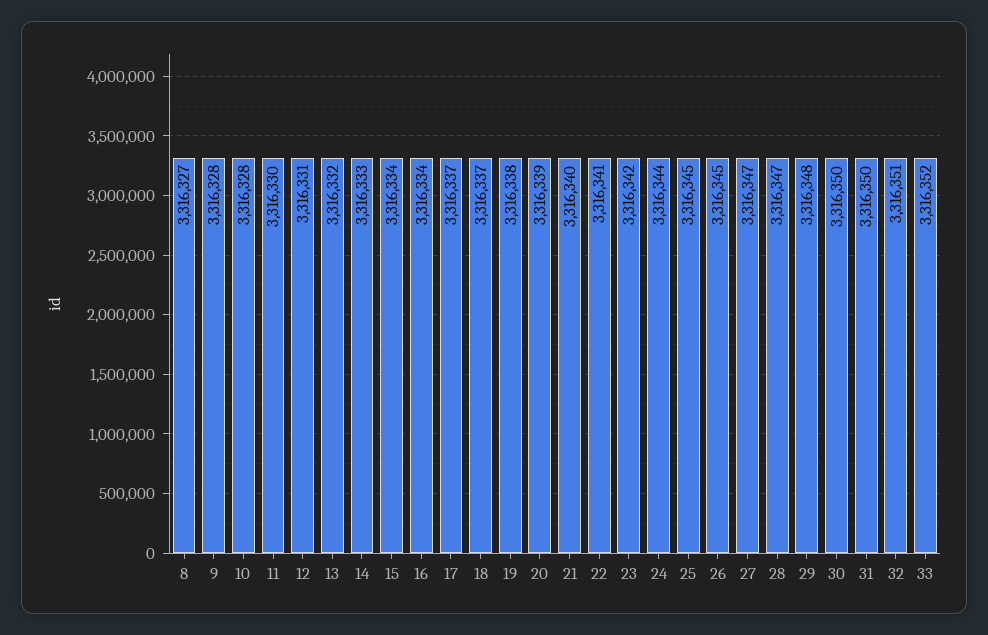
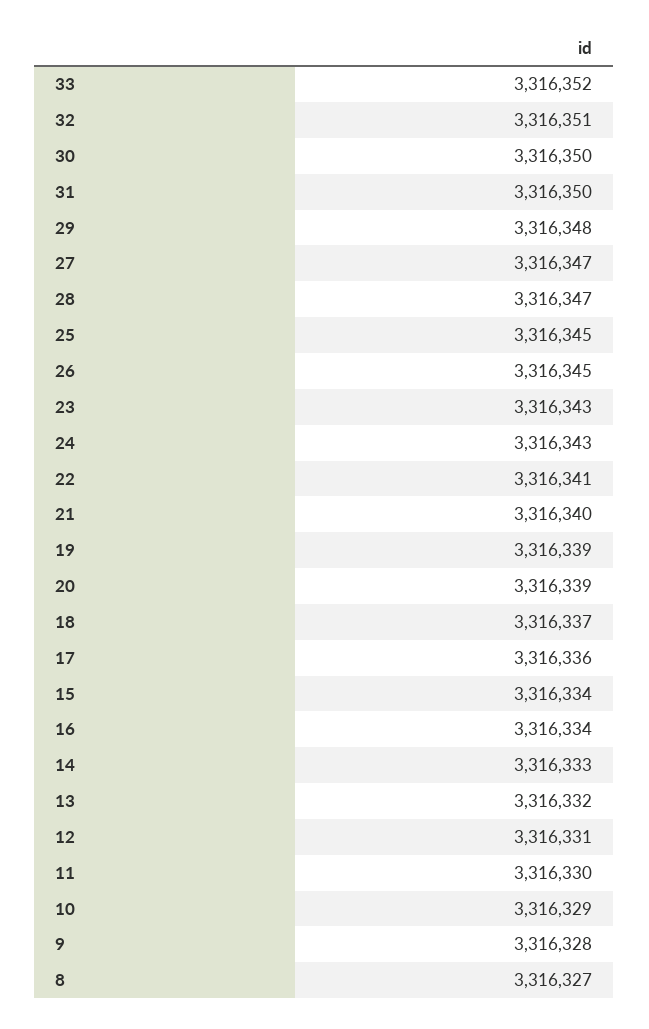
  {
    "8": 3316327,
    "9": 3316328,
-   "10": 3316328,
+   "10": 3316329,
    "11": 3316330,
    "12": 3316331,
    "13": 3316332,
    "14": 3316333,
    "15": 3316334,
    "16": 3316334,
-   "17": 3316337,
+   "17": 3316336,
    "18": 3316337,
-   "19": 3316338,
+   "19": 3316339,
    "20": 3316339,
    "21": 3316340,
    "22": 3316341,
-   "23": 3316342,
+   "23": 3316343,
-   "24": 3316344,
+   "24": 3316343,
    "25": 3316345,
    "26": 3316345,
    "27": 3316347,
    "28": 3316347,
    "29": 3316348,
    "30": 3316350,
    "31": 3316350,
    "32": 3316351,
    "33": 3316352
  }

